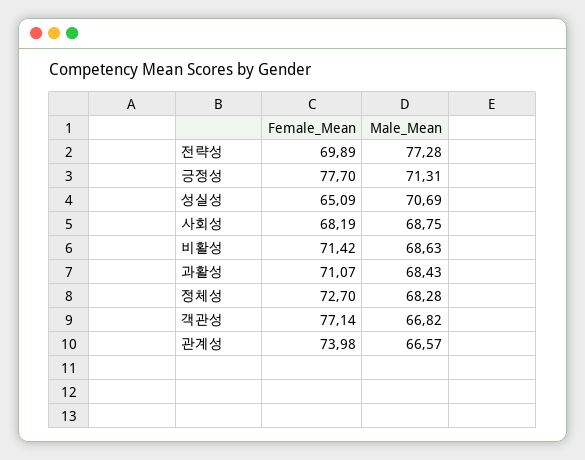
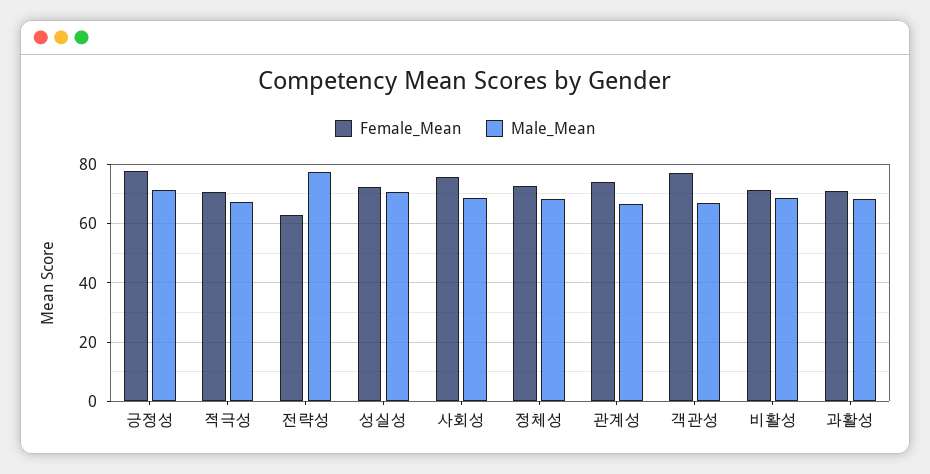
  {
    "Female_Mean": {
-     "전략성": 69.89,
+     "전략성": 62.5,
      "긍정성": 77.7,
-     "성실성": 65.09,
+     "성실성": 72.5,
-     "사회성": 68.19,
+     "사회성": 75,
      "비활성": 71.42,
      "과활성": 71.07,
      "정체성": 72.7,
      "객관성": 77.14,
-     "관계성": 73.98
+     "관계성": 73.98,
+     "적극성": 70
    },
    "Male_Mean": {
      "전략성": 77.28,
      "긍정성": 71.31,
      "성실성": 70.69,
      "사회성": 68.75,
      "비활성": 68.63,
      "과활성": 68.43,
      "정체성": 68.28,
      "객관성": 66.82,
-     "관계성": 66.57
+     "관계성": 66.57,
+     "적극성": 67.5
    }
  }

